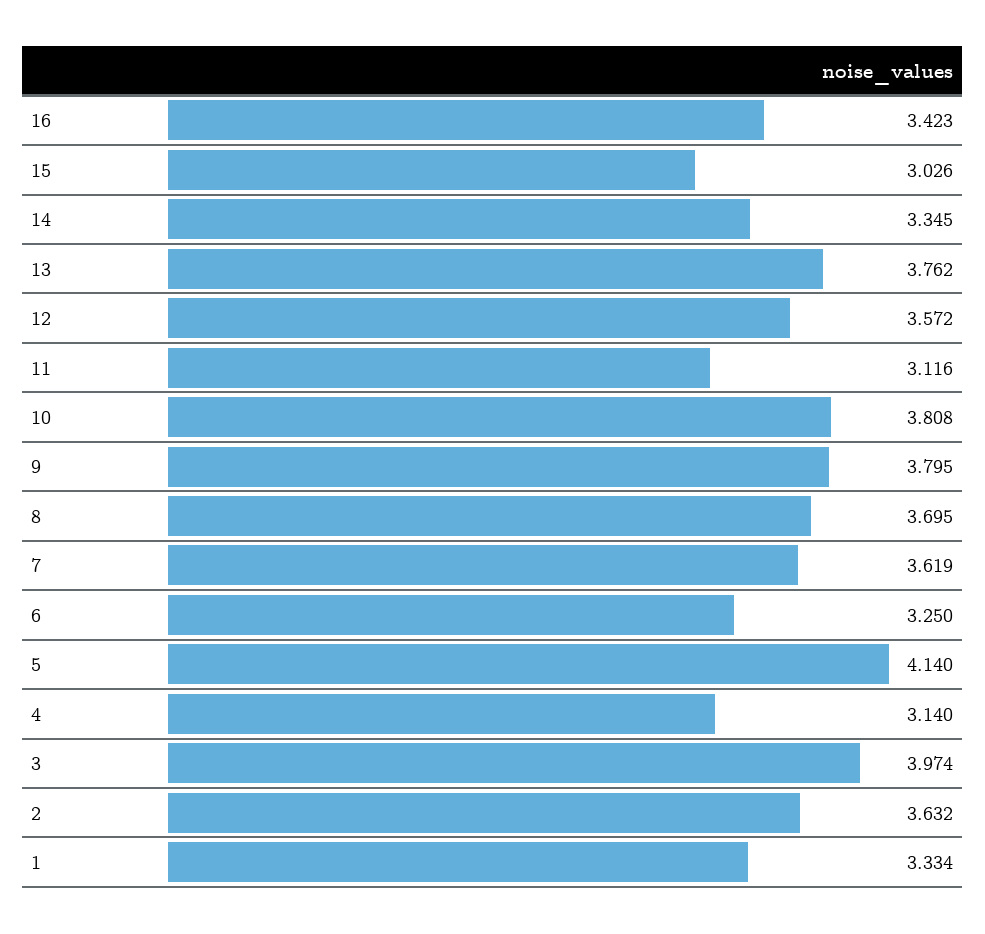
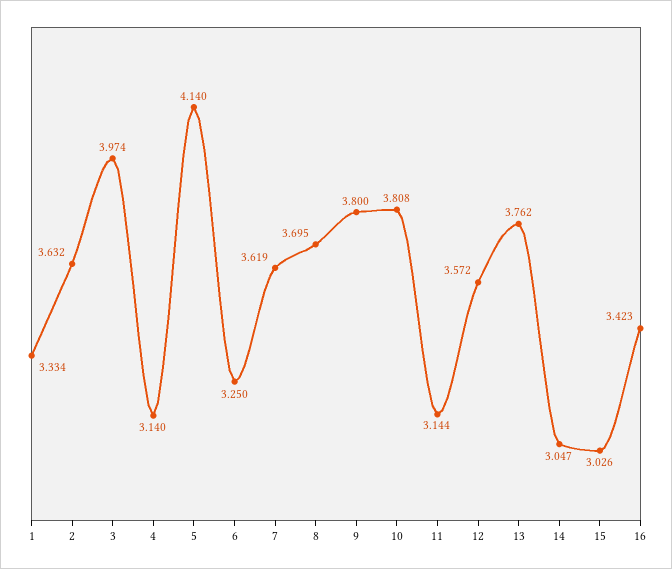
  {
    "16": 3.423,
    "15": 3.026,
-   "14": 3.345,
+   "14": 3.047,
    "13": 3.762,
    "12": 3.572,
-   "11": 3.116,
+   "11": 3.144,
    "10": 3.808,
-   "9": 3.795,
+   "9": 3.8,
    "8": 3.695,
    "7": 3.619,
    "6": 3.25,
    "5": 4.14,
    "4": 3.14,
    "3": 3.974,
    "2": 3.632,
    "1": 3.334
  }

